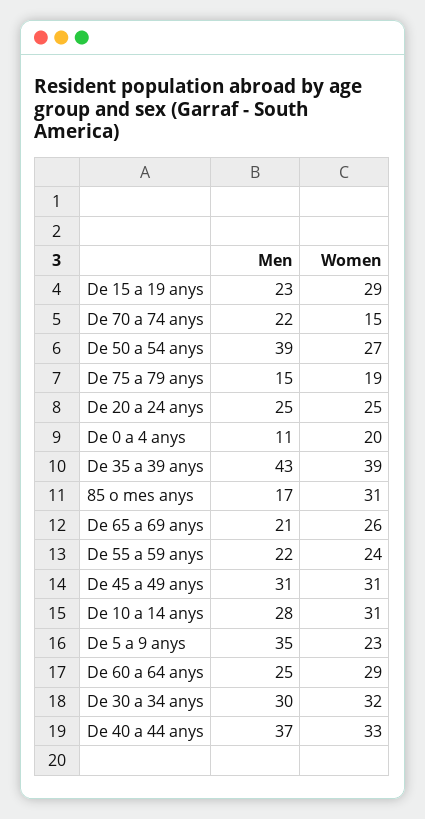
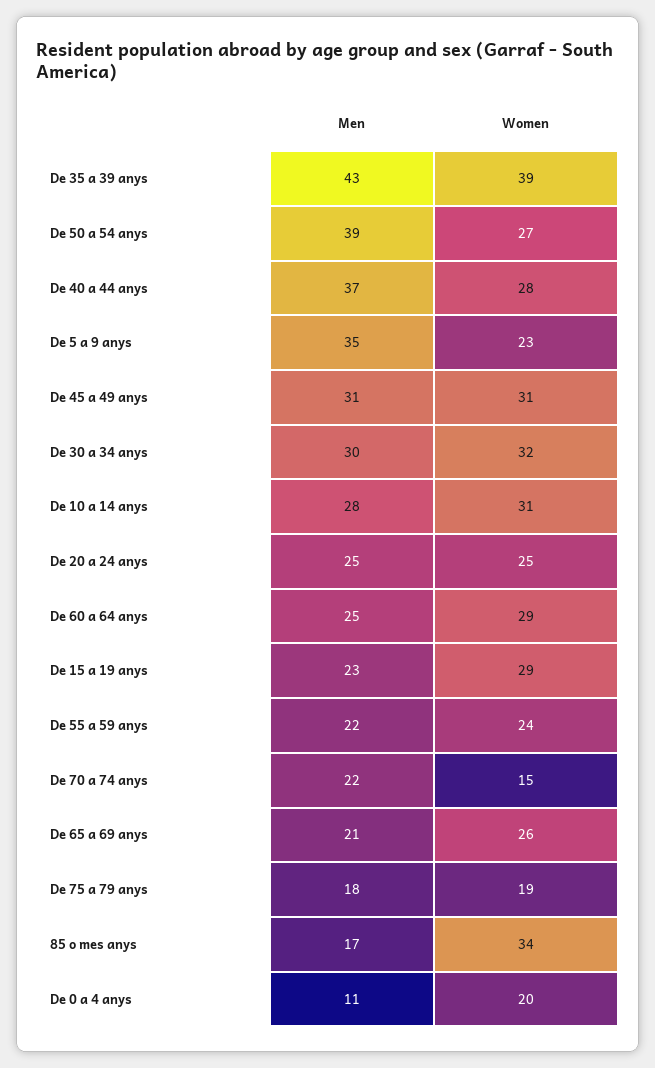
  {
    "Men": {
      "De 15 a 19 anys": 23,
      "De 70 a 74 anys": 22,
      "De 50 a 54 anys": 39,
-     "De 75 a 79 anys": 15,
+     "De 75 a 79 anys": 18,
      "De 20 a 24 anys": 25,
      "De 0 a 4 anys": 11,
      "De 35 a 39 anys": 43,
      "85 o mes anys": 17,
      "De 65 a 69 anys": 21,
      "De 55 a 59 anys": 22,
      "De 45 a 49 anys": 31,
      "De 10 a 14 anys": 28,
      "De 5 a 9 anys": 35,
      "De 60 a 64 anys": 25,
      "De 30 a 34 anys": 30,
      "De 40 a 44 anys": 37
    },
    "Women": {
      "De 15 a 19 anys": 29,
      "De 70 a 74 anys": 15,
      "De 50 a 54 anys": 27,
      "De 75 a 79 anys": 19,
      "De 20 a 24 anys": 25,
      "De 0 a 4 anys": 20,
      "De 35 a 39 anys": 39,
-     "85 o mes anys": 31,
+     "85 o mes anys": 34,
      "De 65 a 69 anys": 26,
      "De 55 a 59 anys": 24,
      "De 45 a 49 anys": 31,
      "De 10 a 14 anys": 31,
      "De 5 a 9 anys": 23,
      "De 60 a 64 anys": 29,
      "De 30 a 34 anys": 32,
-     "De 40 a 44 anys": 33
+     "De 40 a 44 anys": 28
    }
  }

